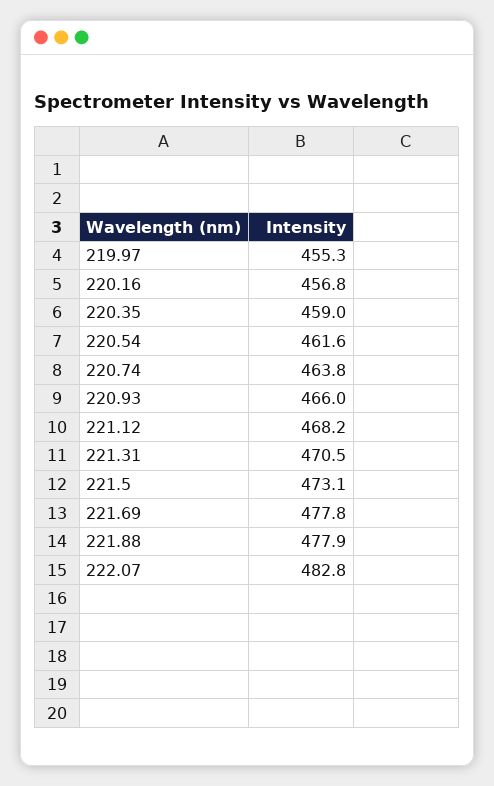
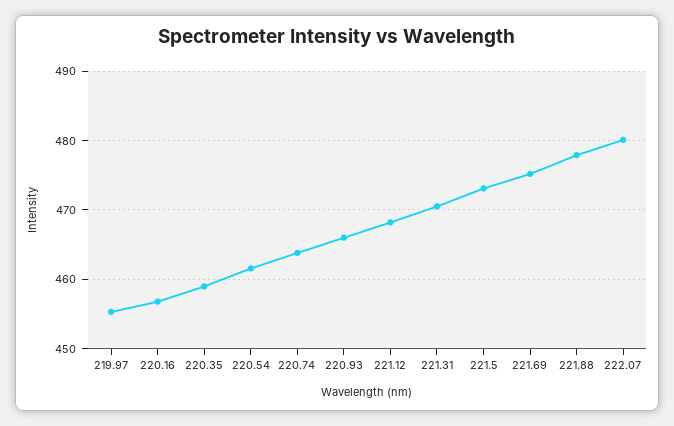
  {
    "219.97": 455.3,
    "220.16": 456.8,
    "220.35": 459,
    "220.54": 461.6,
    "220.74": 463.8,
    "220.93": 466,
    "221.12": 468.2,
    "221.31": 470.5,
    "221.5": 473.1,
-   "221.69": 477.8,
+   "221.69": 475,
    "221.88": 477.9,
-   "222.07": 482.8
+   "222.07": 480
  }

